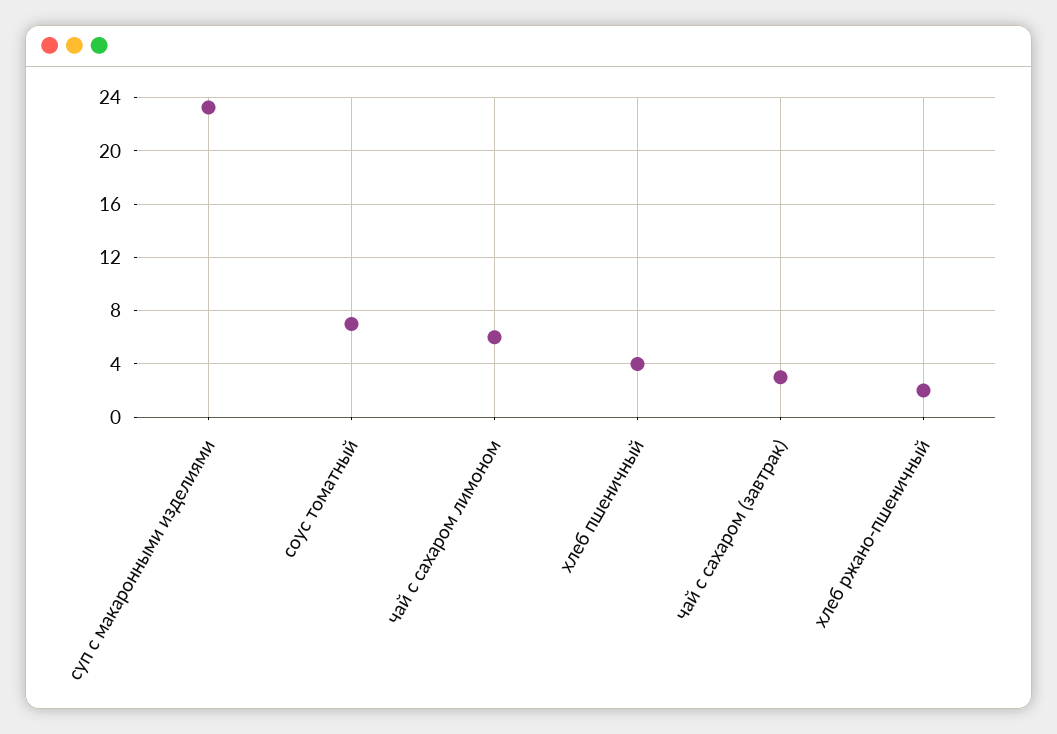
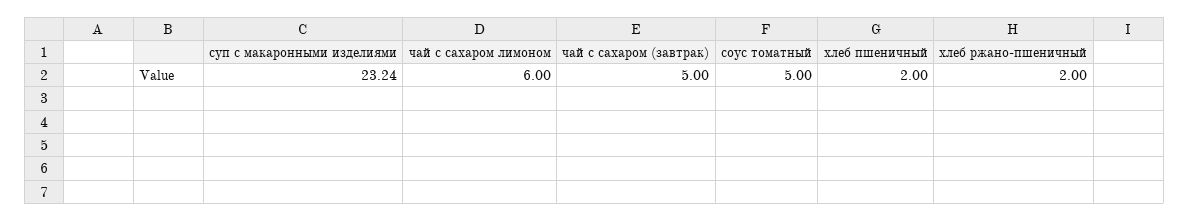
  {
    "суп с макаронными изделиями": 23.24,
-   "соус томатный": 7,
+   "соус томатный": 5,
    "чай с сахаром лимоном": 6,
-   "хлеб пшеничный": 4,
+   "хлеб пшеничный": 2,
-   "чай с сахаром (завтрак)": 3,
+   "чай с сахаром (завтрак)": 5,
    "хлеб ржано-пшеничный": 2
  }

